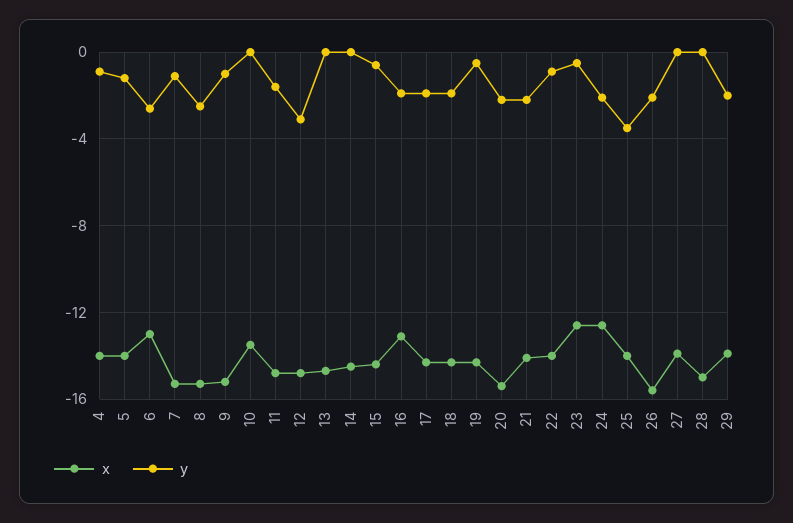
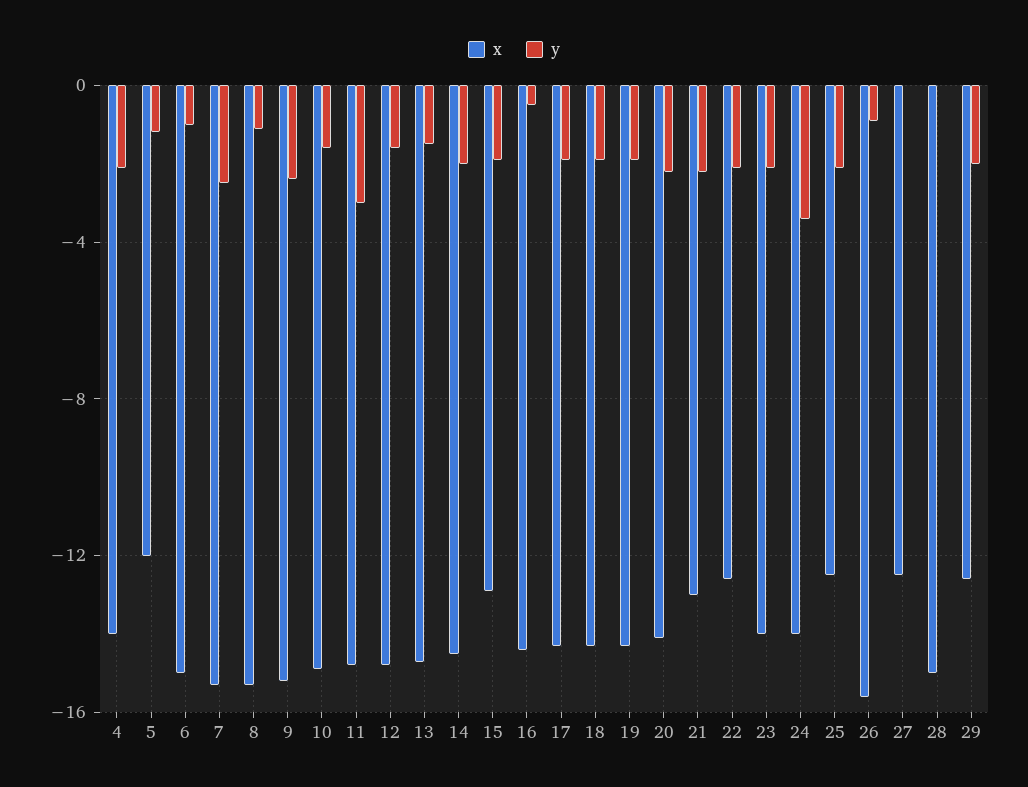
  {
    "x": {
      "4": -14,
-     "5": -14,
+     "5": -12,
-     "6": -13,
+     "6": -15,
      "7": -15.5,
      "8": -15.5,
      "9": -15,
-     "10": -13.5,
+     "10": -15,
      "11": -15,
      "12": -15,
      "13": -14.5,
      "14": -14.5,
-     "15": -14.5,
+     "15": -13,
-     "16": -13,
+     "16": -14.5,
      "17": -14.5,
      "18": -14.5,
      "19": -14.5,
-     "20": -15.5,
+     "20": -14,
-     "21": -14,
+     "21": -13,
-     "22": -14,
+     "22": -12.5,
-     "23": -12.5,
+     "23": -14,
-     "24": -12.5,
+     "24": -14,
-     "25": -14,
+     "25": -12.5,
      "26": -15.5,
-     "27": -14,
+     "27": -12.5,
      "28": -15,
-     "29": -14
+     "29": -12.5
    },
    "y": {
-     "4": -1,
+     "4": -2,
      "5": -1,
-     "6": -2.5,
+     "6": -1,
-     "7": -1,
+     "7": -2.5,
-     "8": -2.5,
+     "8": -1,
-     "9": -1,
+     "9": -2.5,
-     "10": 0,
+     "10": -1.5,
-     "11": -1.5,
+     "11": -3,
-     "12": -3,
+     "12": -1.5,
-     "13": 0,
+     "13": -1.5,
-     "14": 0,
+     "14": -2,
-     "15": -0.5,
+     "15": -2,
-     "16": -2,
+     "16": -0.5,
      "17": -2,
      "18": -2,
-     "19": -0.5,
+     "19": -2,
      "20": -2,
      "21": -2,
-     "22": -1,
+     "22": -2,
-     "23": -0.5,
+     "23": -2,
-     "24": -2,
+     "24": -3.5,
-     "25": -3.5,
+     "25": -2,
-     "26": -2,
+     "26": -1,
      "27": 0,
      "28": 0,
      "29": -2
    }
  }

